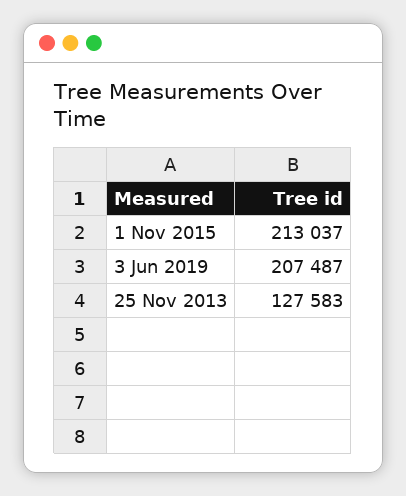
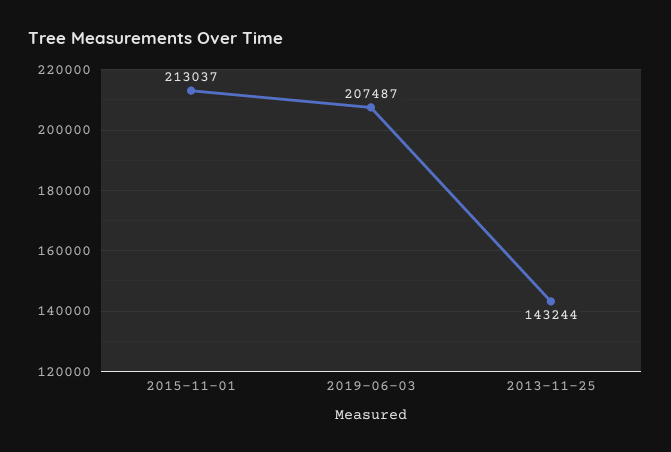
  {
    "1 Nov 2015": 213037,
    "3 Jun 2019": 207487,
-   "25 Nov 2013": 127583
+   "25 Nov 2013": 143244
  }

